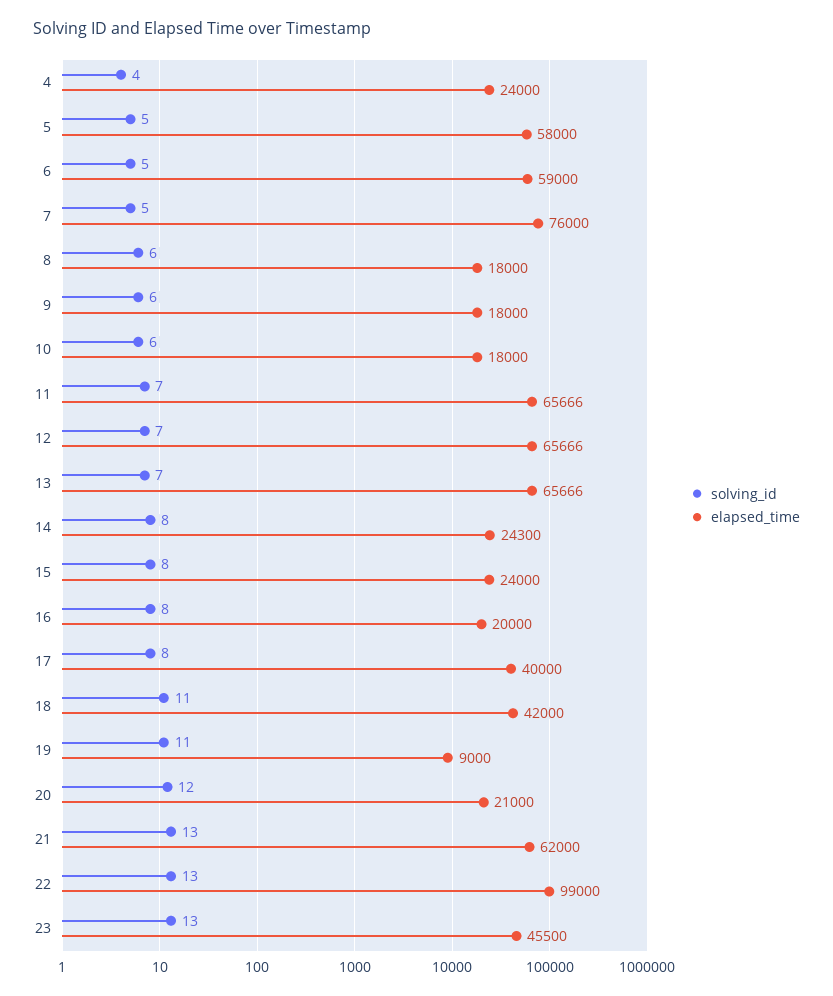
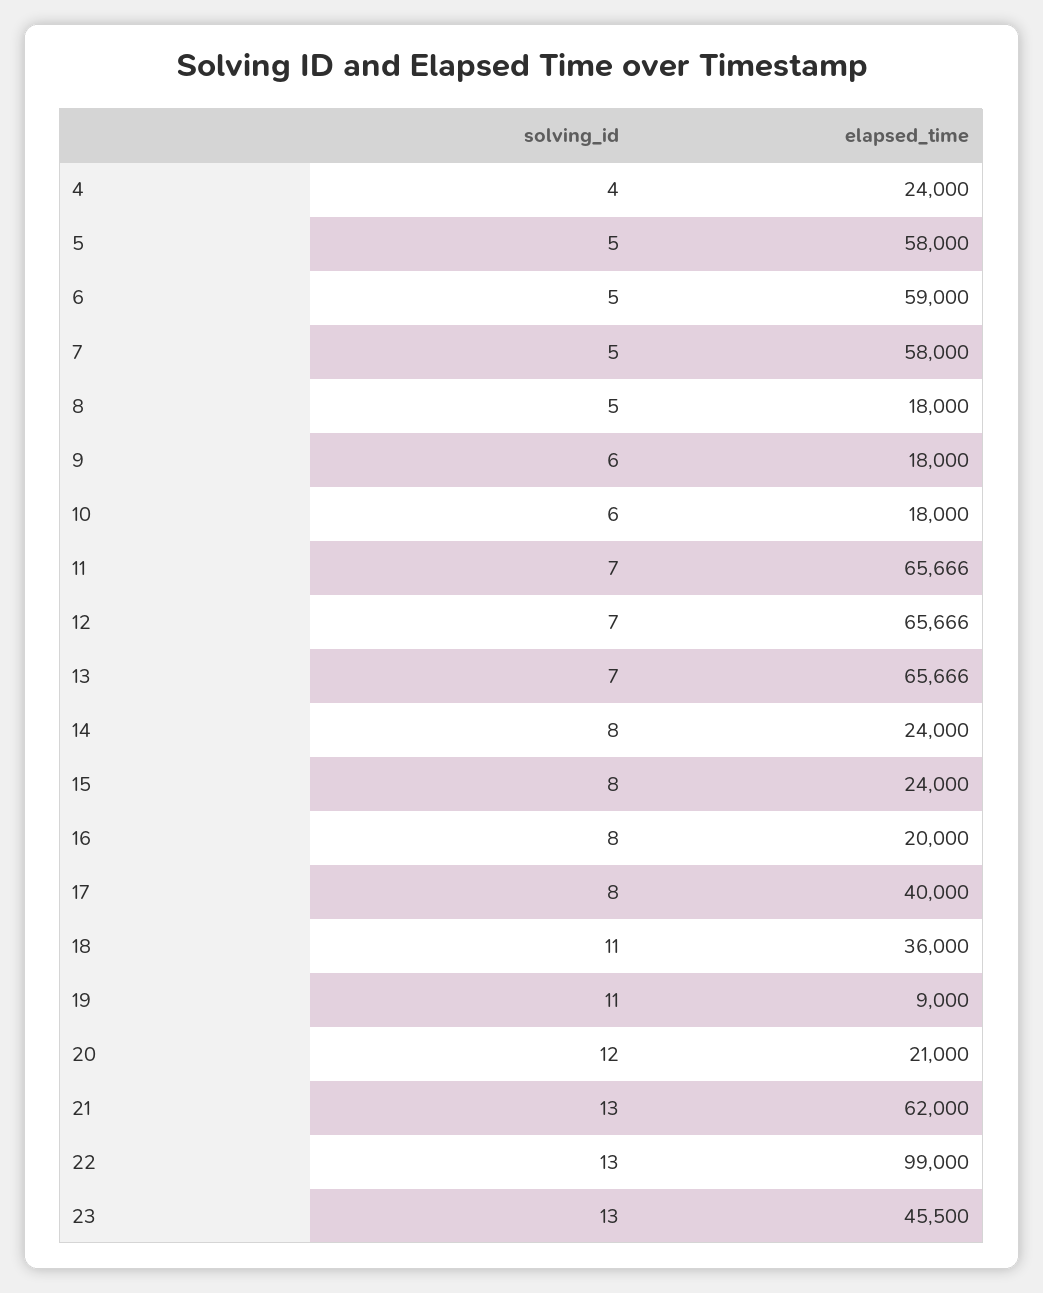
  {
    "solving_id": {
      "4": 4,
      "5": 5,
      "6": 5,
      "7": 5,
-     "8": 6,
+     "8": 5,
      "9": 6,
      "10": 6,
      "11": 7,
      "12": 7,
      "13": 7,
      "14": 8,
      "15": 8,
      "16": 8,
      "17": 8,
      "18": 11,
      "19": 11,
      "20": 12,
      "21": 13,
      "22": 13,
      "23": 13
    },
    "elapsed_time": {
      "4": 24000,
      "5": 58000,
      "6": 59000,
-     "7": 76000,
+     "7": 58000,
      "8": 18000,
      "9": 18000,
      "10": 18000,
      "11": 65666,
      "12": 65666,
      "13": 65666,
-     "14": 24300,
+     "14": 24000,
      "15": 24000,
      "16": 20000,
      "17": 40000,
-     "18": 42000,
+     "18": 36000,
      "19": 9000,
      "20": 21000,
      "21": 62000,
      "22": 99000,
      "23": 45500
    }
  }

